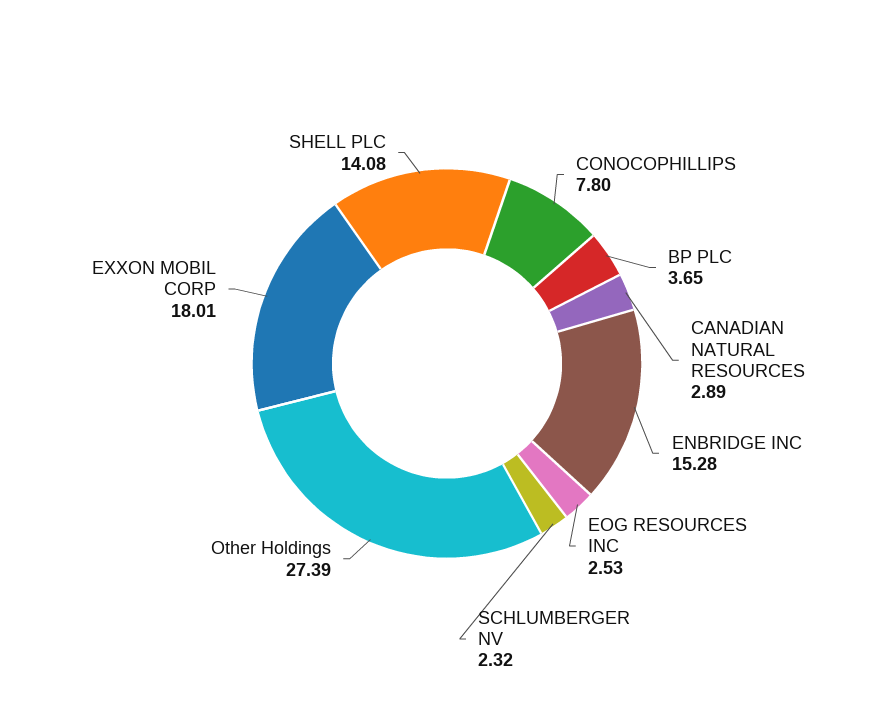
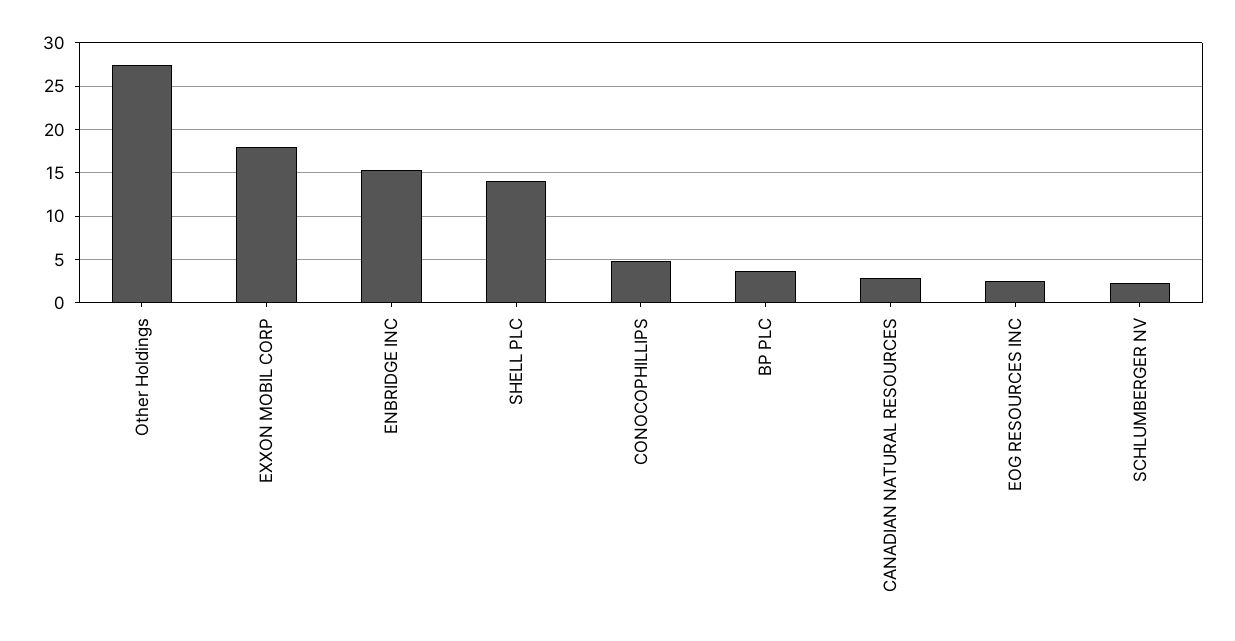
  {
-   "CONOCOPHILLIPS": 7.8,
+   "CONOCOPHILLIPS": 5,
    "BP PLC": 3.65,
    "CANADIAN NATURAL RESOURCES": 2.89,
    "ENBRIDGE INC": 15.28,
    "EOG RESOURCES INC": 2.53,
    "SCHLUMBERGER NV": 2.32,
    "Other Holdings": 27.39,
    "EXXON MOBIL CORP": 18.01,
    "SHELL PLC": 14.08
  }

